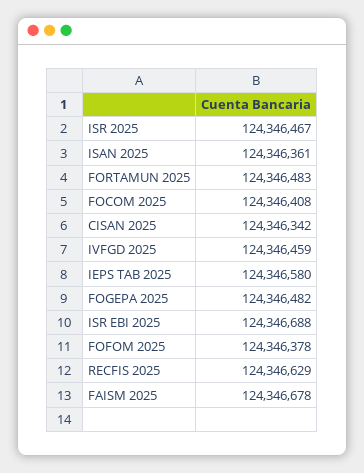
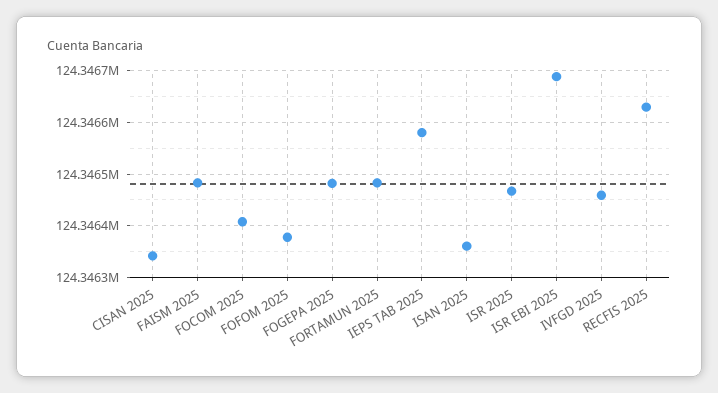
  {
    "ISR 2025": 124346467,
    "ISAN 2025": 124346361,
    "FORTAMUN 2025": 124346483,
    "FOCOM 2025": 124346408,
    "CISAN 2025": 124346342,
    "IVFGD 2025": 124346459,
    "IEPS TAB 2025": 124346580,
    "FOGEPA 2025": 124346482,
    "ISR EBI 2025": 124346688,
    "FOFOM 2025": 124346378,
    "RECFIS 2025": 124346629,
-   "FAISM 2025": 124346678
+   "FAISM 2025": 124346480
  }

